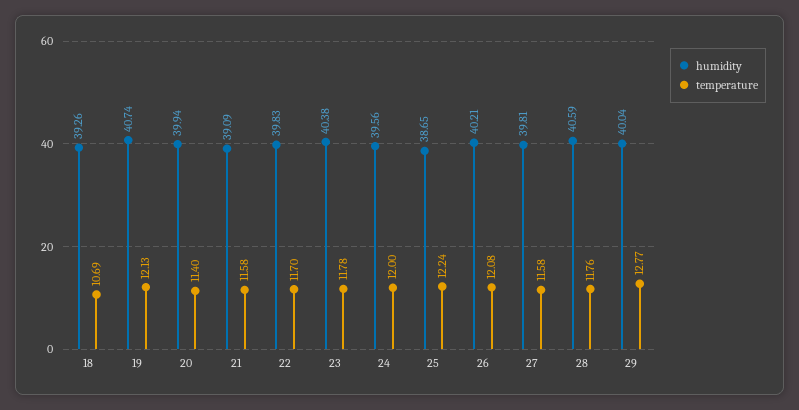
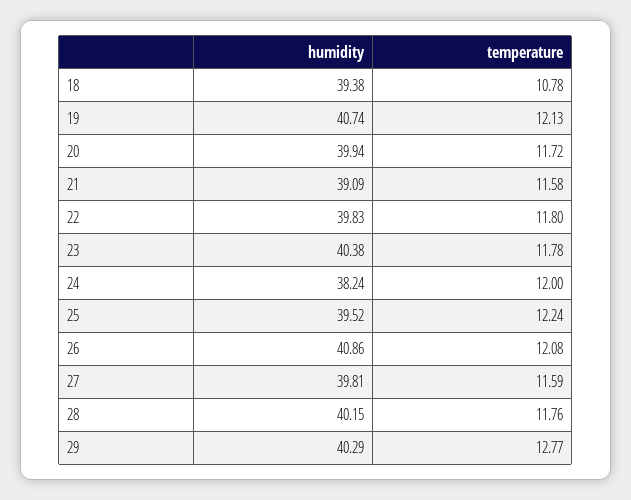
  {
    "humidity": {
-     "18": 39.26,
+     "18": 39.38,
      "19": 40.74,
      "20": 39.94,
      "21": 39.09,
      "22": 39.83,
      "23": 40.38,
-     "24": 39.56,
+     "24": 38.24,
-     "25": 38.65,
+     "25": 39.52,
-     "26": 40.21,
+     "26": 40.86,
      "27": 39.81,
-     "28": 40.59,
+     "28": 40.15,
-     "29": 40.04
+     "29": 40.29
    },
    "temperature": {
-     "18": 10.69,
+     "18": 10.78,
      "19": 12.13,
-     "20": 11.4,
+     "20": 11.72,
      "21": 11.58,
-     "22": 11.7,
+     "22": 11.8,
      "23": 11.78,
      "24": 12,
      "25": 12.24,
      "26": 12.08,
-     "27": 11.58,
+     "27": 11.59,
      "28": 11.76,
      "29": 12.77
    }
  }

